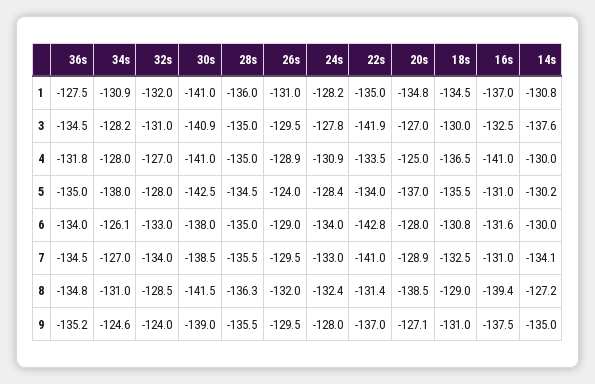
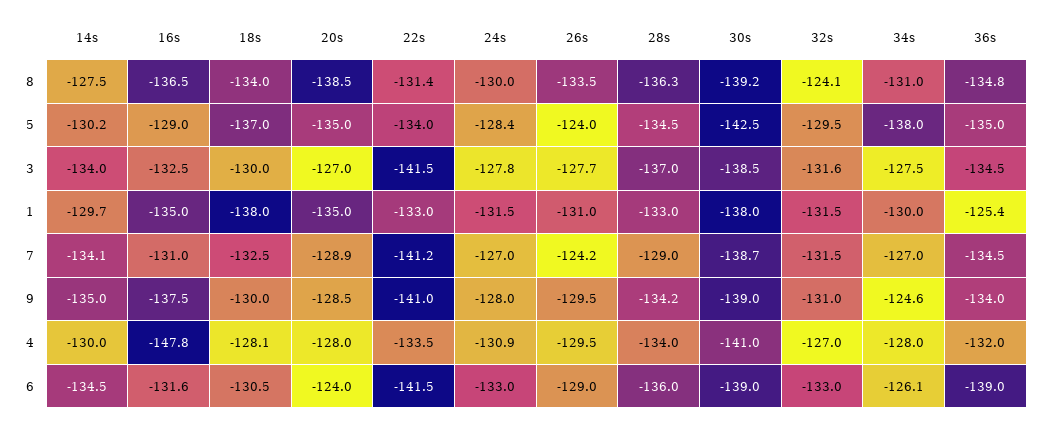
  {
    "36s": {
-     "1": -127.5,
+     "1": -125.4,
      "3": -134.5,
-     "4": -131.8,
+     "4": -132,
      "5": -135,
-     "6": -134,
+     "6": -139,
      "7": -134.5,
      "8": -134.8,
-     "9": -135.2
+     "9": -134
    },
    "34s": {
-     "1": -130.9,
+     "1": -130,
-     "3": -128.2,
+     "3": -127.5,
      "4": -128,
      "5": -138,
      "6": -126.1,
      "7": -127,
      "8": -131,
      "9": -124.6
    },
    "32s": {
-     "1": -132,
+     "1": -131.5,
-     "3": -131,
+     "3": -131.6,
      "4": -127,
-     "5": -128,
+     "5": -129.5,
      "6": -133,
-     "7": -134,
+     "7": -131.5,
-     "8": -128.5,
+     "8": -124.1,
-     "9": -124
+     "9": -131
    },
    "30s": {
-     "1": -141,
+     "1": -138,
-     "3": -140.9,
+     "3": -138.5,
      "4": -141,
      "5": -142.5,
-     "6": -138,
+     "6": -139,
-     "7": -138.5,
+     "7": -138.7,
-     "8": -141.5,
+     "8": -139.2,
      "9": -139
    },
    "28s": {
-     "1": -136,
+     "1": -133,
-     "3": -135,
+     "3": -137,
-     "4": -135,
+     "4": -134,
      "5": -134.5,
-     "6": -135,
+     "6": -136,
-     "7": -135.5,
+     "7": -129,
      "8": -136.3,
-     "9": -135.5
+     "9": -134.2
    },
    "26s": {
      "1": -131,
-     "3": -129.5,
+     "3": -127.7,
-     "4": -128.9,
+     "4": -129.5,
      "5": -124,
      "6": -129,
-     "7": -129.5,
+     "7": -124.2,
-     "8": -132,
+     "8": -133.5,
      "9": -129.5
    },
    "24s": {
-     "1": -128.2,
+     "1": -131.5,
      "3": -127.8,
      "4": -130.9,
      "5": -128.4,
-     "6": -134,
+     "6": -133,
-     "7": -133,
+     "7": -127,
-     "8": -132.4,
+     "8": -130,
      "9": -128
    },
    "22s": {
-     "1": -135,
+     "1": -133,
-     "3": -141.9,
+     "3": -141.5,
      "4": -133.5,
      "5": -134,
-     "6": -142.8,
+     "6": -141.5,
-     "7": -141,
+     "7": -141.2,
      "8": -131.4,
-     "9": -137
+     "9": -141
    },
    "20s": {
-     "1": -134.8,
+     "1": -135,
      "3": -127,
-     "4": -125,
+     "4": -128,
-     "5": -137,
+     "5": -135,
-     "6": -128,
+     "6": -124,
      "7": -128.9,
      "8": -138.5,
-     "9": -127.1
+     "9": -128.5
    },
    "18s": {
-     "1": -134.5,
+     "1": -138,
      "3": -130,
-     "4": -136.5,
+     "4": -128.1,
-     "5": -135.5,
+     "5": -137,
-     "6": -130.8,
+     "6": -130.5,
      "7": -132.5,
-     "8": -129,
+     "8": -134,
-     "9": -131
+     "9": -130
    },
    "16s": {
-     "1": -137,
+     "1": -135,
      "3": -132.5,
-     "4": -141,
+     "4": -147.8,
-     "5": -131,
+     "5": -129,
      "6": -131.6,
      "7": -131,
-     "8": -139.4,
+     "8": -136.5,
      "9": -137.5
    },
    "14s": {
-     "1": -130.8,
+     "1": -129.7,
-     "3": -137.6,
+     "3": -134,
      "4": -130,
      "5": -130.2,
-     "6": -130,
+     "6": -134.5,
      "7": -134.1,
-     "8": -127.2,
+     "8": -127.5,
      "9": -135
    }
  }

